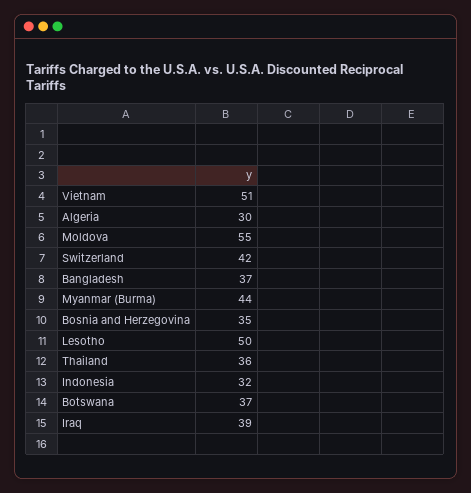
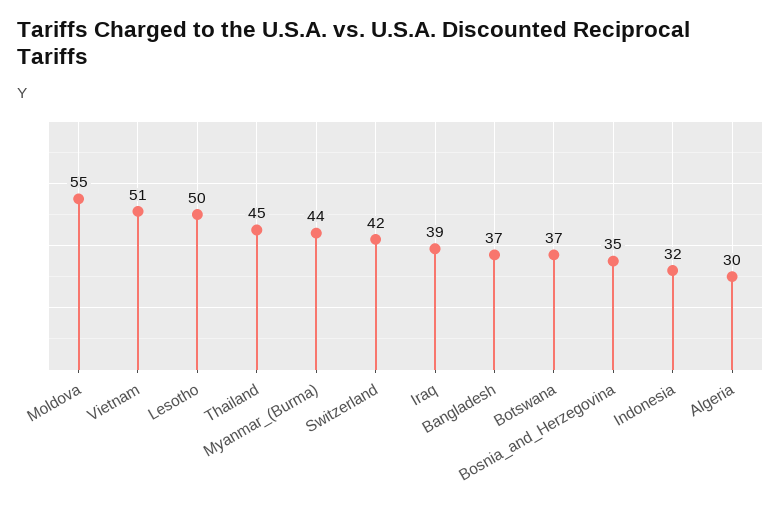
  {
    "Vietnam": 51,
    "Algeria": 30,
    "Moldova": 55,
    "Switzerland": 42,
    "Bangladesh": 37,
    "Myanmar (Burma)": 44,
    "Bosnia and Herzegovina": 35,
    "Lesotho": 50,
-   "Thailand": 36,
+   "Thailand": 45,
    "Indonesia": 32,
    "Botswana": 37,
    "Iraq": 39
  }

